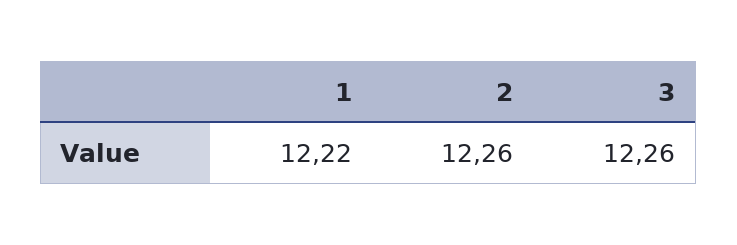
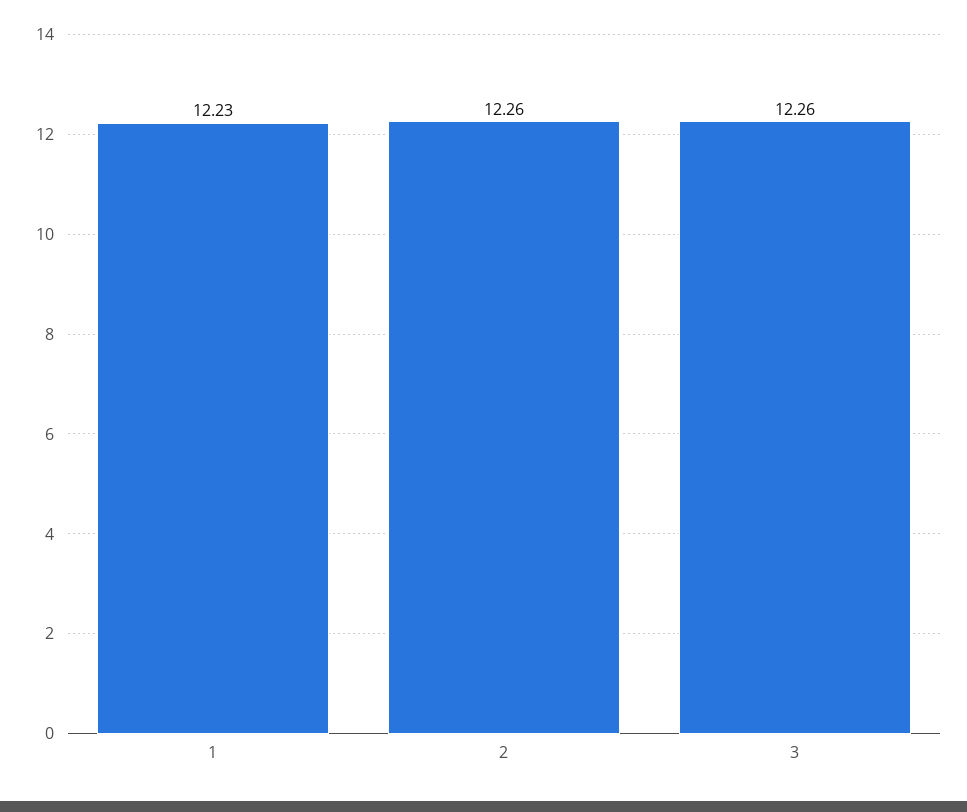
  {
-   "1": 12.22,
+   "1": 12.23,
    "2": 12.26,
    "3": 12.26
  }

